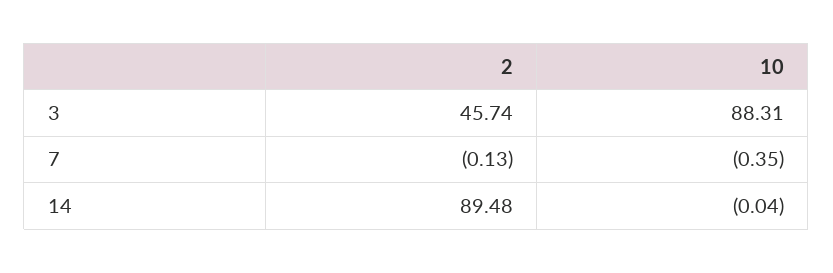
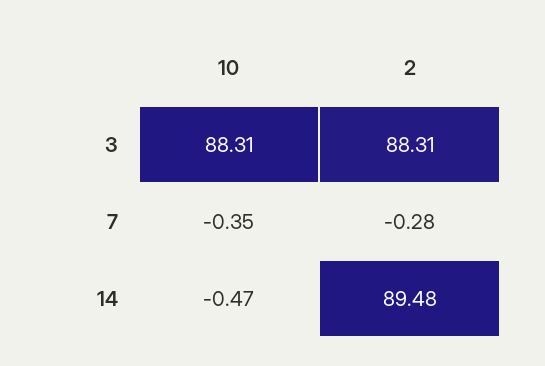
  {
    "2": {
-     "3": 45.74,
+     "3": 88.31,
-     "7": -0.13,
+     "7": -0.28,
      "14": 89.48
    },
    "10": {
      "3": 88.31,
      "7": -0.35,
-     "14": -0.04
+     "14": -0.47
    }
  }

